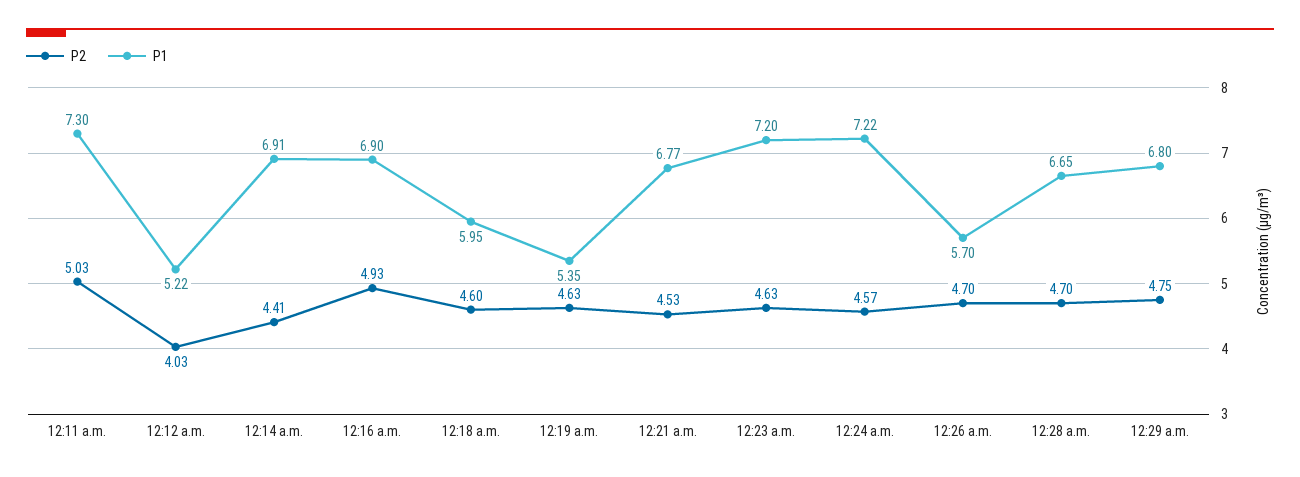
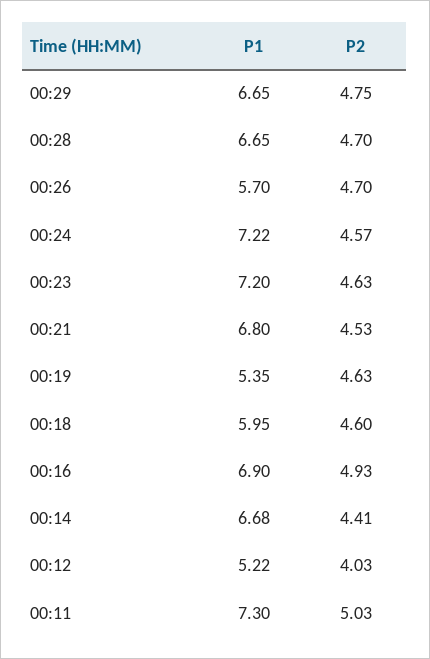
  {
    "P2": {
      "12:11 a.m.": 5.03,
      "12:12 a.m.": 4.03,
      "12:14 a.m.": 4.41,
      "12:16 a.m.": 4.93,
      "12:18 a.m.": 4.6,
      "12:19 a.m.": 4.63,
      "12:21 a.m.": 4.53,
      "12:23 a.m.": 4.63,
      "12:24 a.m.": 4.57,
      "12:26 a.m.": 4.7,
      "12:28 a.m.": 4.7,
      "12:29 a.m.": 4.75
    },
    "P1": {
      "12:11 a.m.": 7.3,
      "12:12 a.m.": 5.22,
-     "12:14 a.m.": 6.91,
+     "12:14 a.m.": 6.68,
      "12:16 a.m.": 6.9,
      "12:18 a.m.": 5.95,
      "12:19 a.m.": 5.35,
-     "12:21 a.m.": 6.77,
+     "12:21 a.m.": 6.8,
      "12:23 a.m.": 7.2,
      "12:24 a.m.": 7.22,
      "12:26 a.m.": 5.7,
      "12:28 a.m.": 6.65,
-     "12:29 a.m.": 6.8
+     "12:29 a.m.": 6.65
    }
  }

